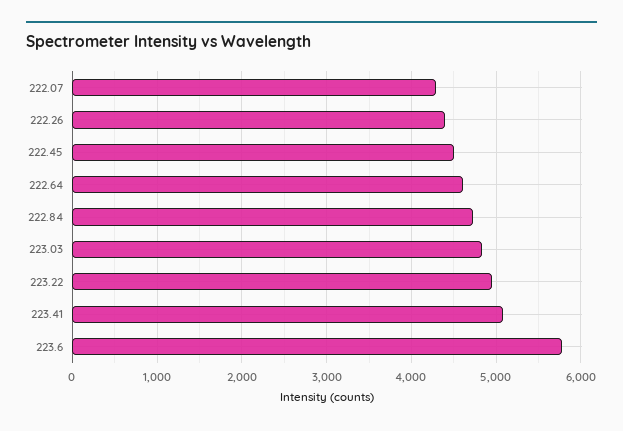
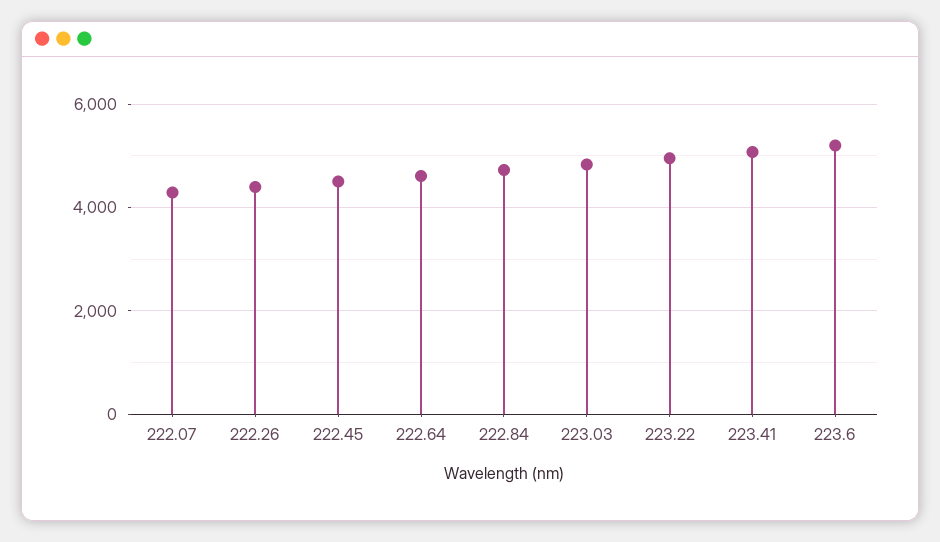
  {
    "222.07": 4300,
    "222.26": 4400,
    "222.45": 4500,
    "222.64": 4600,
    "222.84": 4700,
    "223.03": 4800,
    "223.22": 5000,
    "223.41": 5100,
-   "223.6": 5800
+   "223.6": 5200
  }

